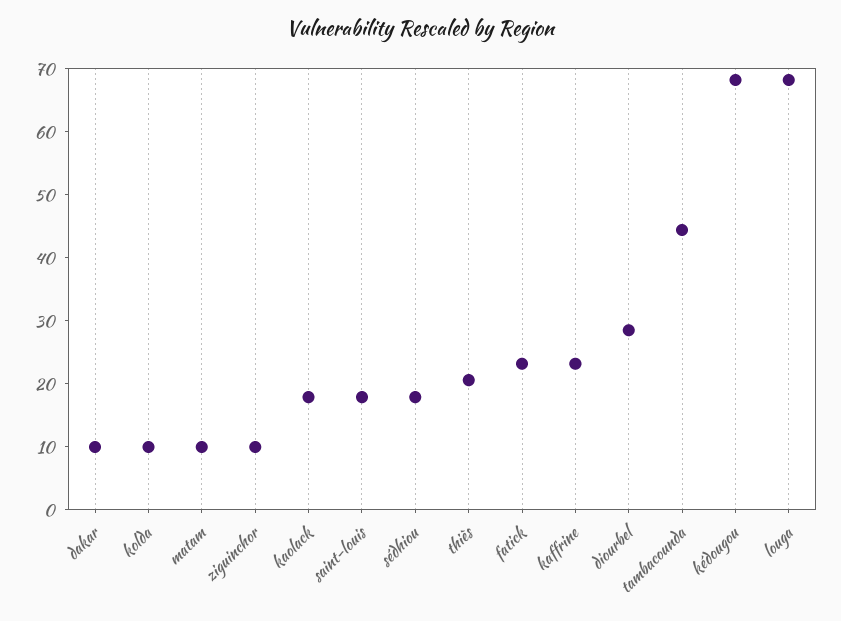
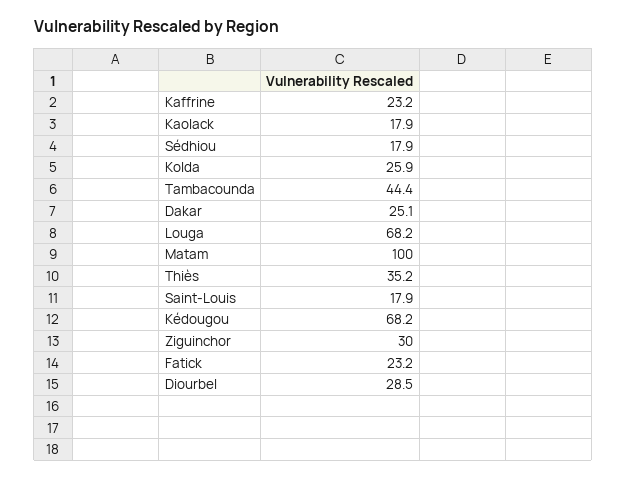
  {
-   "dakar": 10,
+   "dakar": 25.1,
-   "kolda": 10,
+   "kolda": 25.9,
-   "matam": 10,
+   "matam": 100,
-   "ziguinchor": 10,
+   "ziguinchor": 30,
    "kaolack": 17.9,
    "saint-louis": 17.9,
    "sédhiou": 17.9,
-   "thiès": 20,
+   "thiès": 35.2,
    "fatick": 23.2,
    "kaffrine": 23.2,
    "diourbel": 28.5,
    "tambacounda": 44.4,
    "kédougou": 68.2,
    "louga": 68.2
  }

